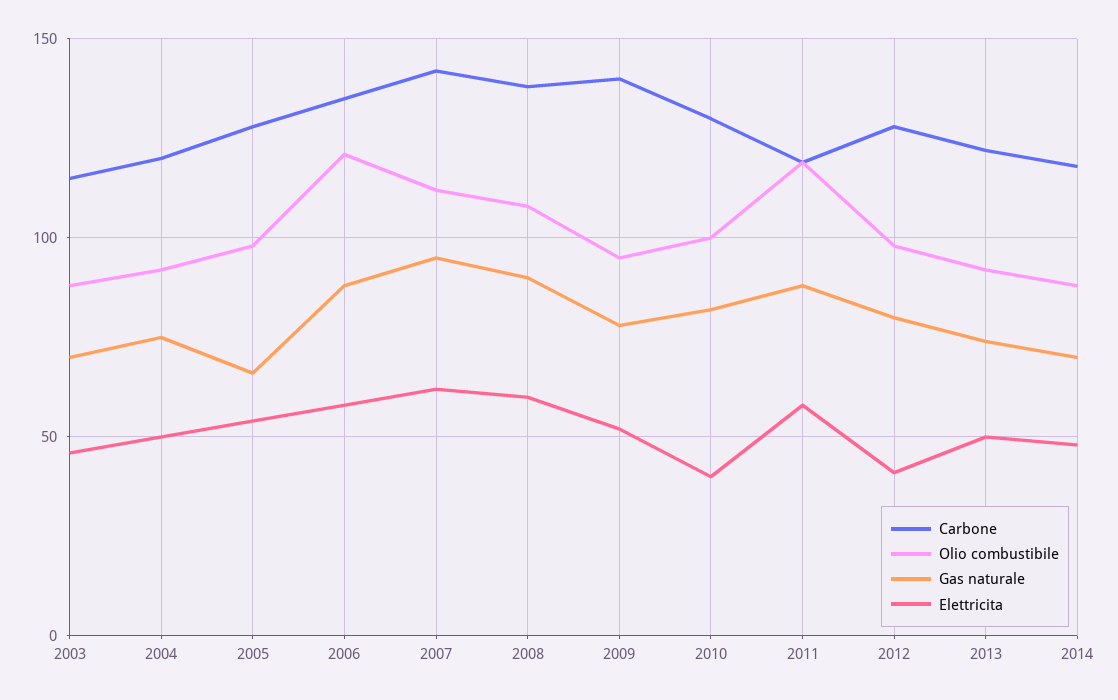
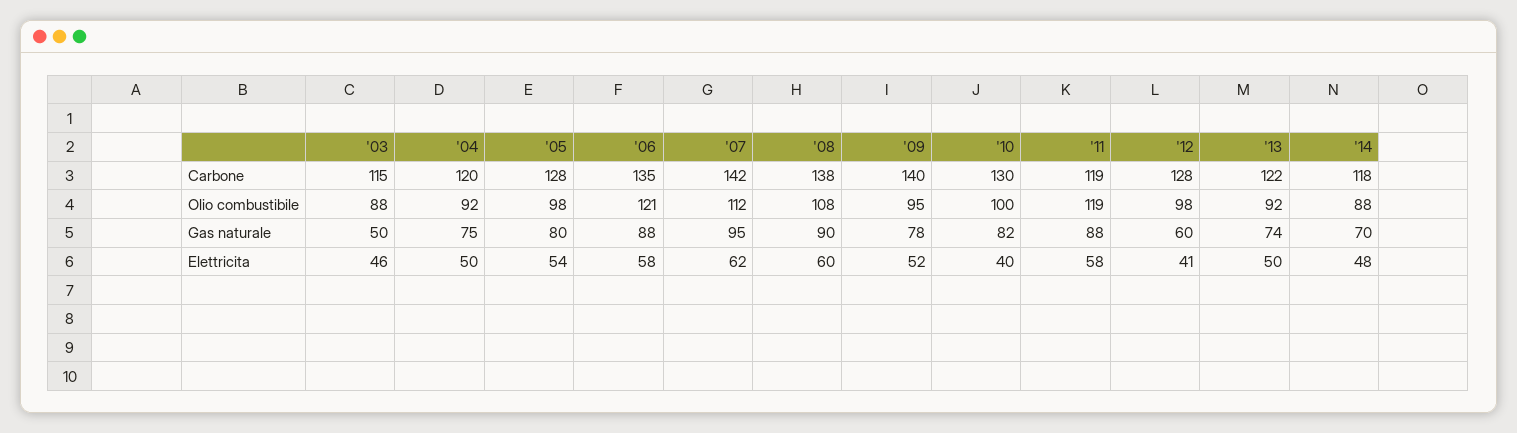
  {
    "Carbone": {
      "2003": 115,
      "2004": 120,
      "2005": 128,
      "2006": 135,
      "2007": 142,
      "2008": 138,
      "2009": 140,
      "2010": 130,
      "2011": 119,
      "2012": 128,
      "2013": 122,
      "2014": 118
    },
    "Olio combustibile": {
      "2003": 88,
      "2004": 92,
      "2005": 98,
      "2006": 121,
      "2007": 112,
      "2008": 108,
      "2009": 95,
      "2010": 100,
      "2011": 119,
      "2012": 98,
      "2013": 92,
      "2014": 88
    },
    "Gas naturale": {
-     "2003": 70,
+     "2003": 50,
      "2004": 75,
-     "2005": 65,
+     "2005": 80,
      "2006": 88,
      "2007": 95,
      "2008": 90,
      "2009": 78,
      "2010": 82,
      "2011": 88,
-     "2012": 80,
+     "2012": 60,
      "2013": 74,
      "2014": 70
    },
    "Elettricita": {
      "2003": 46,
      "2004": 50,
      "2005": 54,
      "2006": 58,
      "2007": 62,
      "2008": 60,
      "2009": 52,
      "2010": 40,
      "2011": 58,
      "2012": 41,
      "2013": 50,
      "2014": 48
    }
  }

